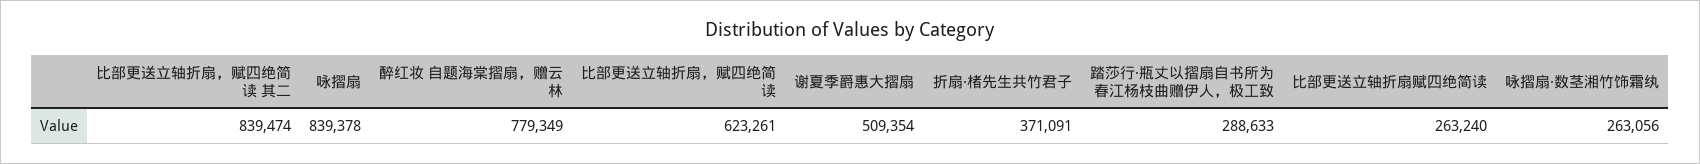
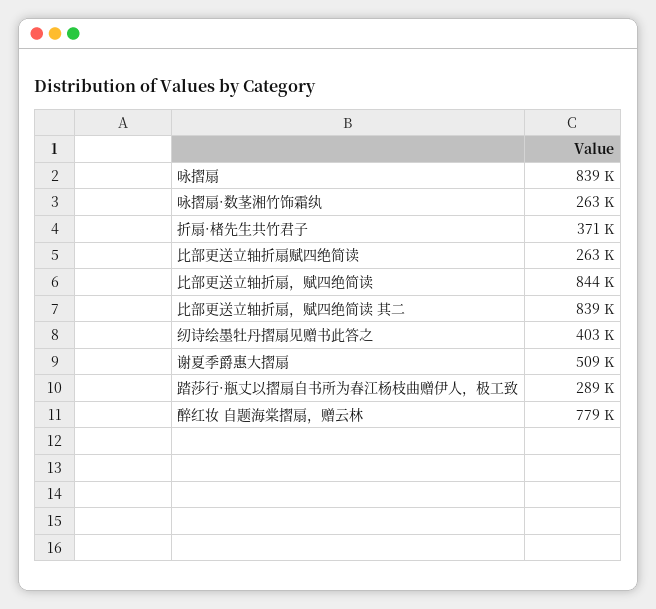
  {
    "比部更送立轴折扇，赋四绝简读 其二": 839474,
    "咏摺扇": 839378,
    "醉红妆 自题海棠摺扇，赠云林": 779349,
-   "比部更送立轴折扇，赋四绝简读": 623261,
+   "比部更送立轴折扇，赋四绝简读": 844000,
    "谢夏季爵惠大摺扇": 509354,
    "折扇·楮先生共竹君子": 371091,
    "踏莎行·瓶丈以摺扇自书所为春江杨枝曲赠伊人，极工致": 288633,
    "比部更送立轴折扇赋四绝简读": 263240,
-   "咏摺扇·数茎湘竹饰霜纨": 263056
+   "咏摺扇·数茎湘竹饰霜纨": 263056,
+   "纫诗绘墨牡丹摺扇见赠书此答之": 403000
  }

